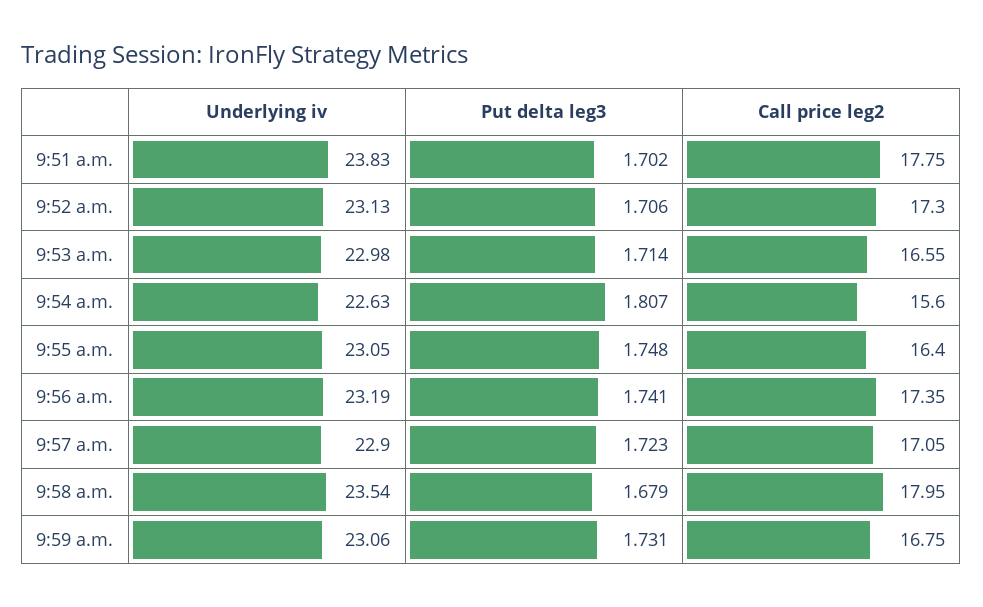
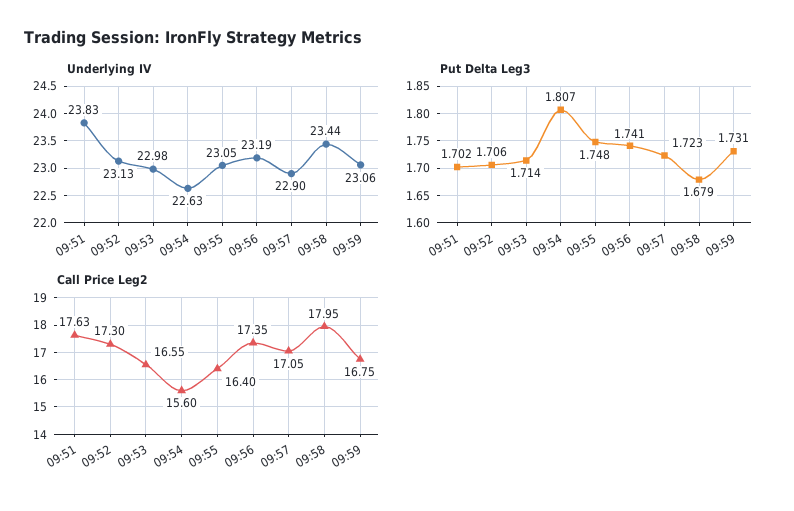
  {
    "Underlying iv": {
      "9:51 a.m.": 23.83,
      "9:52 a.m.": 23.13,
      "9:53 a.m.": 22.98,
      "9:54 a.m.": 22.63,
      "9:55 a.m.": 23.05,
      "9:56 a.m.": 23.19,
      "9:57 a.m.": 22.9,
-     "9:58 a.m.": 23.54,
+     "9:58 a.m.": 23.44,
      "9:59 a.m.": 23.06
    },
    "Put delta leg3": {
      "9:51 a.m.": 1.702,
      "9:52 a.m.": 1.706,
      "9:53 a.m.": 1.714,
      "9:54 a.m.": 1.807,
      "9:55 a.m.": 1.748,
      "9:56 a.m.": 1.741,
      "9:57 a.m.": 1.723,
      "9:58 a.m.": 1.679,
      "9:59 a.m.": 1.731
    },
    "Call price leg2": {
-     "9:51 a.m.": 17.75,
+     "9:51 a.m.": 17.63,
      "9:52 a.m.": 17.3,
      "9:53 a.m.": 16.55,
      "9:54 a.m.": 15.6,
      "9:55 a.m.": 16.4,
      "9:56 a.m.": 17.35,
      "9:57 a.m.": 17.05,
      "9:58 a.m.": 17.95,
      "9:59 a.m.": 16.75
    }
  }

